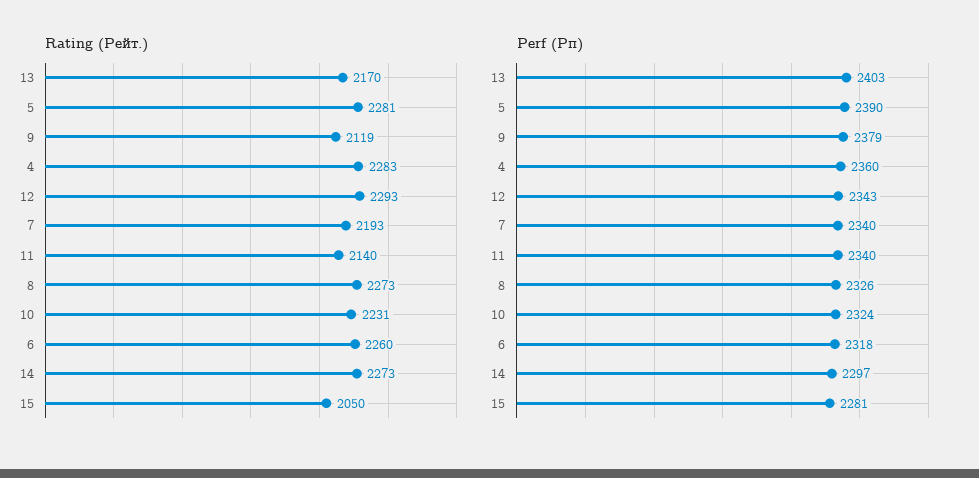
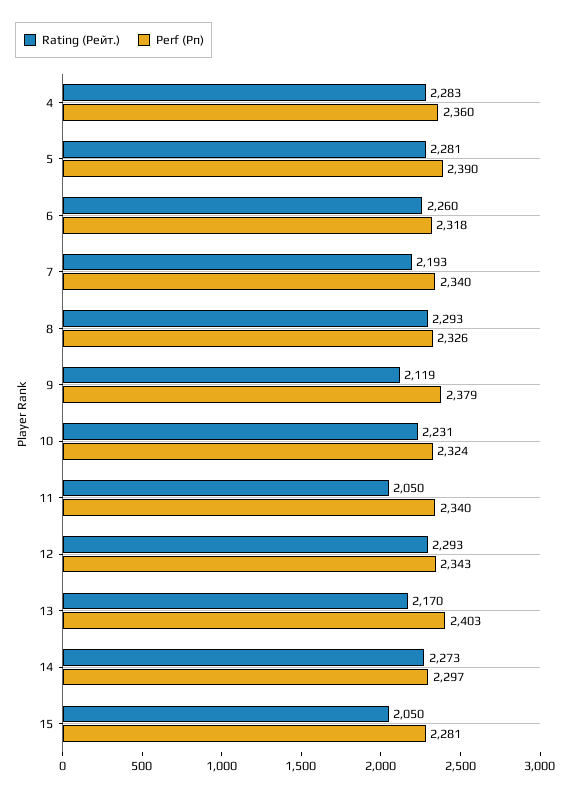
  {
    "Rating (Рейт.)": {
      "13": 2170,
      "5": 2281,
      "9": 2119,
      "4": 2283,
      "12": 2293,
      "7": 2193,
-     "11": 2140,
+     "11": 2050,
-     "8": 2273,
+     "8": 2293,
      "10": 2231,
      "6": 2260,
      "14": 2273,
      "15": 2050
    },
    "Perf (Рп)": {
      "13": 2403,
      "5": 2390,
      "9": 2379,
      "4": 2360,
      "12": 2343,
      "7": 2340,
      "11": 2340,
      "8": 2326,
      "10": 2324,
      "6": 2318,
      "14": 2297,
      "15": 2281
    }
  }

